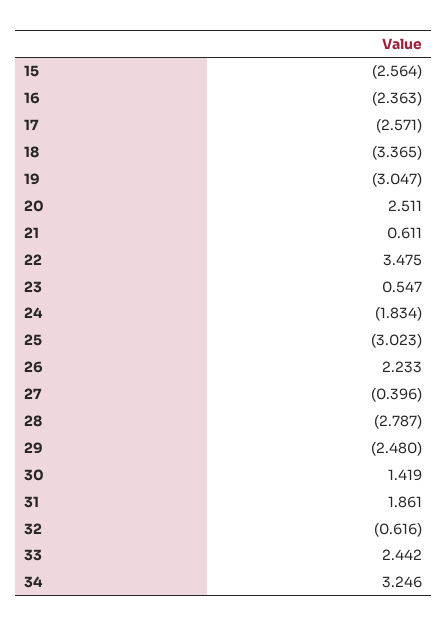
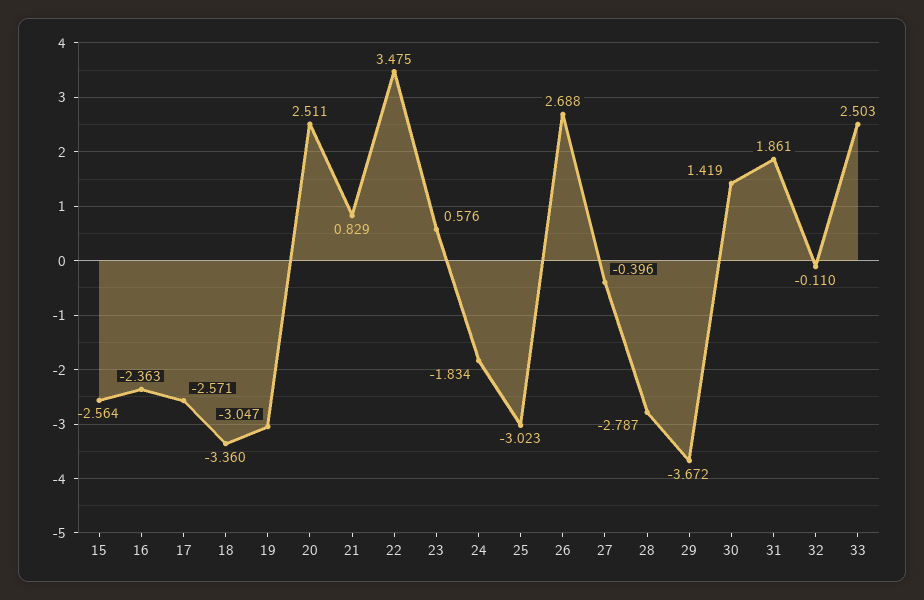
  {
    "15": -2.564,
    "16": -2.363,
    "17": -2.571,
-   "18": -3.365,
+   "18": -3.36,
    "19": -3.047,
    "20": 2.511,
-   "21": 0.611,
+   "21": 0.829,
    "22": 3.475,
-   "23": 0.547,
+   "23": 0.576,
    "24": -1.834,
    "25": -3.023,
-   "26": 2.233,
+   "26": 2.688,
    "27": -0.396,
    "28": -2.787,
-   "29": -2.48,
+   "29": -3.672,
    "30": 1.419,
    "31": 1.861,
-   "32": -0.616,
+   "32": -0.11,
-   "33": 2.442,
+   "33": 2.503
-   "34": 3.246
  }

